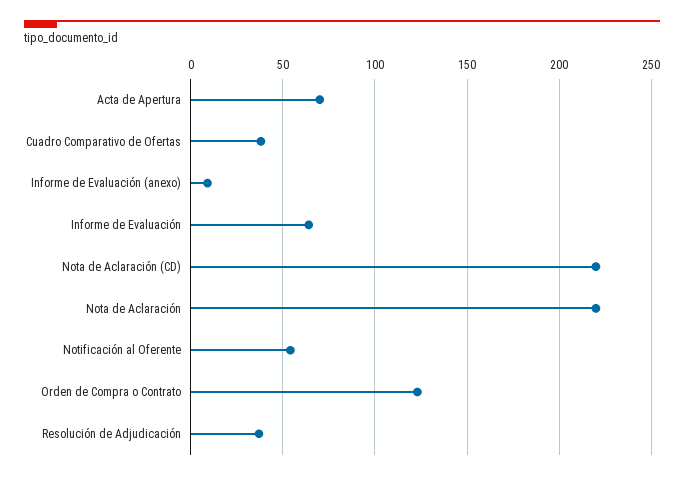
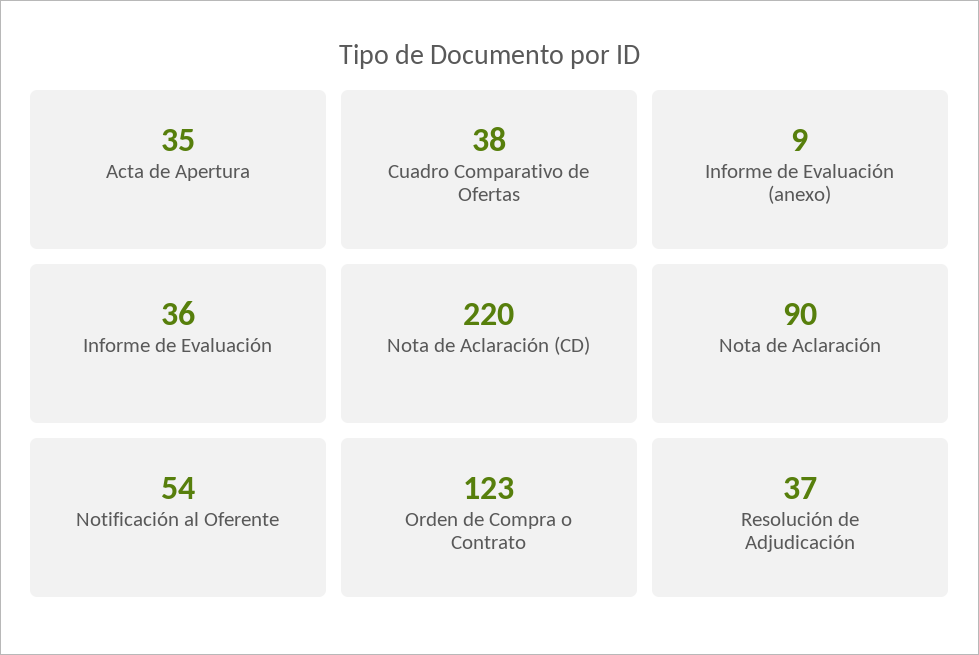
  {
-   "Acta de Apertura": 70,
+   "Acta de Apertura": 35,
    "Cuadro Comparativo de Ofertas": 38,
    "Informe de Evaluación (anexo)": 9,
-   "Informe de Evaluación": 65,
+   "Informe de Evaluación": 36,
    "Nota de Aclaración (CD)": 220,
-   "Nota de Aclaración": 220,
+   "Nota de Aclaración": 90,
    "Notificación al Oferente": 54,
    "Orden de Compra o Contrato": 123,
    "Resolución de Adjudicación": 37
  }

